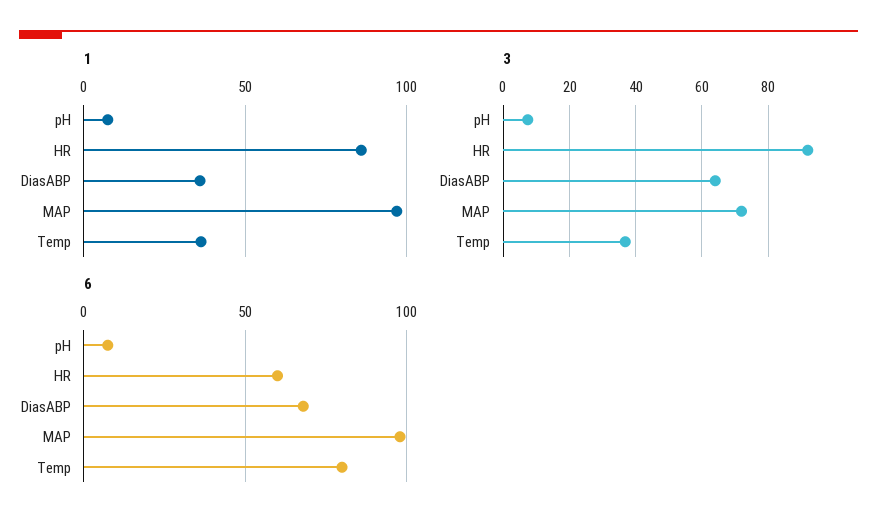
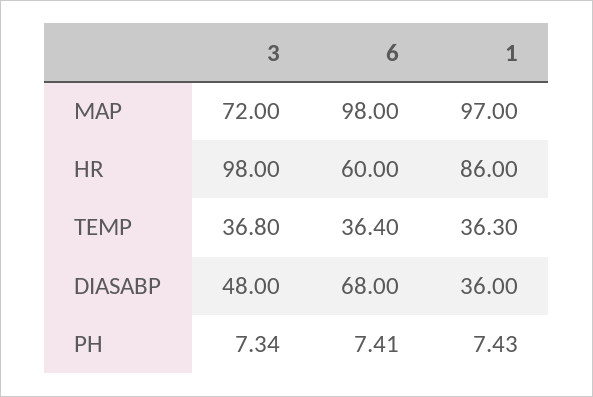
  {
    "1": {
      "pH": 7.43,
      "HR": 86,
      "DiasABP": 36,
      "MAP": 97,
      "Temp": 36.3
    },
    "3": {
      "pH": 7.34,
-     "HR": 92,
+     "HR": 98,
-     "DiasABP": 64,
+     "DiasABP": 48,
      "MAP": 72,
      "Temp": 36.8
    },
    "6": {
      "pH": 7.41,
      "HR": 60,
      "DiasABP": 68,
      "MAP": 98,
-     "Temp": 80
+     "Temp": 36.4
    }
  }

